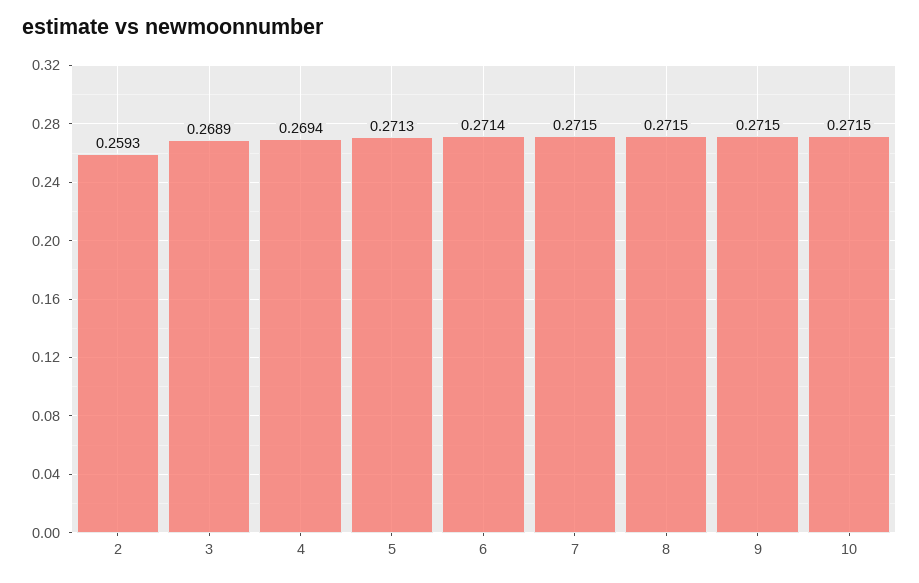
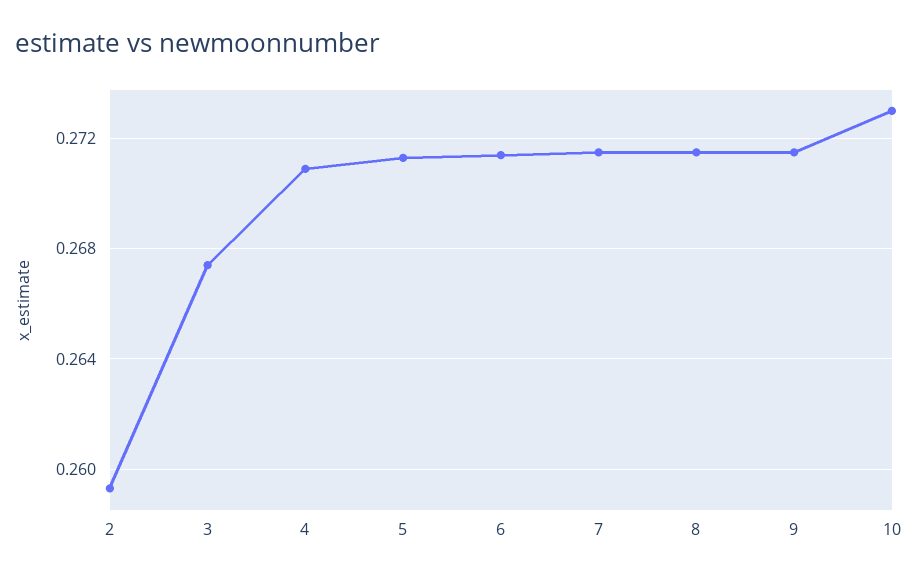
  {
    "2": 0.2593,
-   "3": 0.2689,
+   "3": 0.2675,
-   "4": 0.2694,
+   "4": 0.271,
    "5": 0.2713,
    "6": 0.2714,
    "7": 0.2715,
    "8": 0.2715,
    "9": 0.2715,
-   "10": 0.2715
+   "10": 0.273
  }

